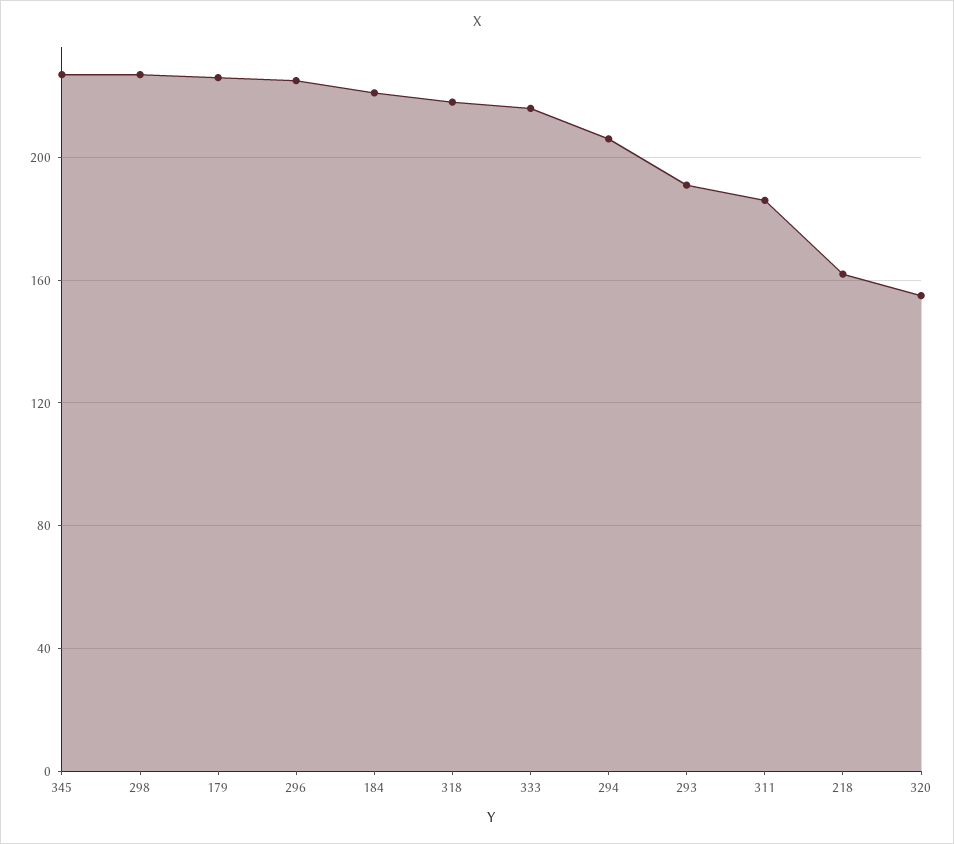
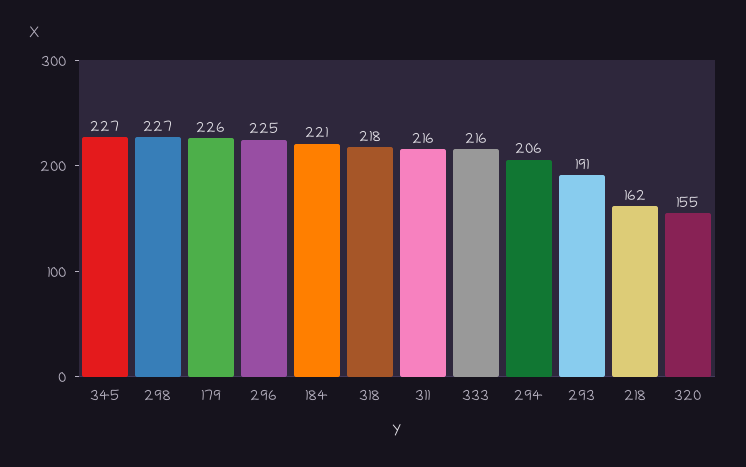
  {
    "345": 227,
    "298": 227,
    "179": 226,
    "296": 225,
    "184": 221,
    "318": 218,
    "333": 216,
    "294": 206,
    "293": 191,
-   "311": 185,
+   "311": 216,
    "218": 162,
    "320": 155
  }

